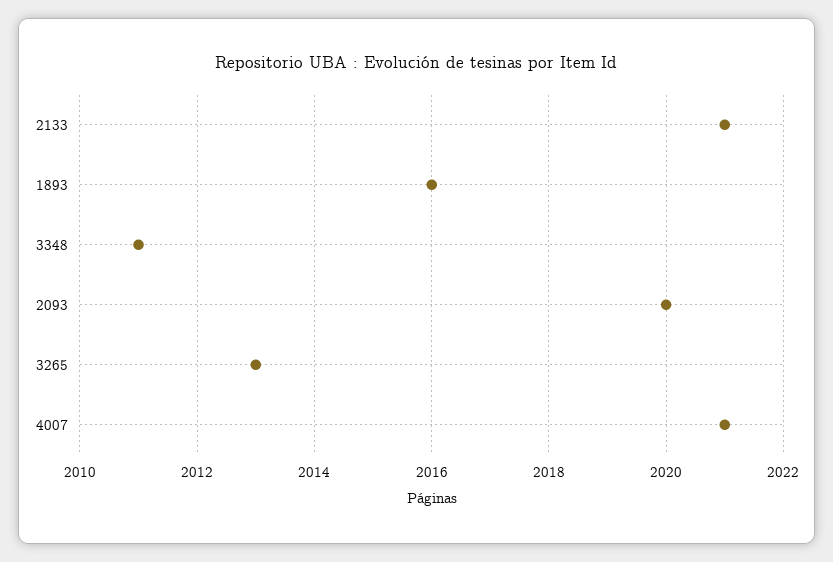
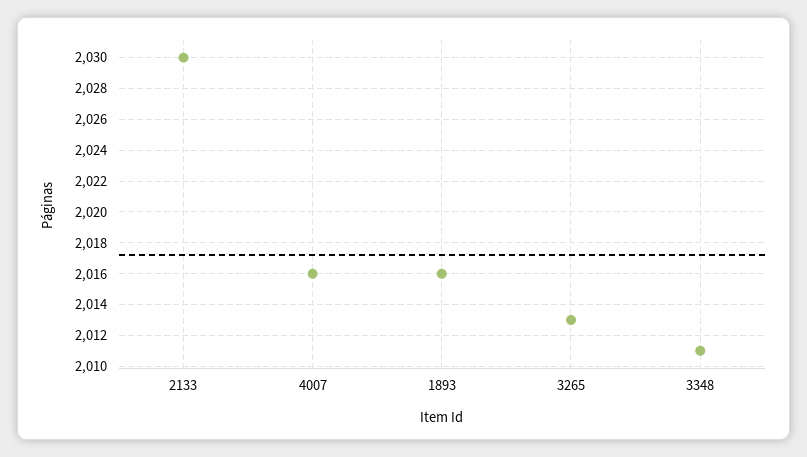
  {
-   "2133": 2021,
+   "2133": 2030,
    "1893": 2016,
    "3348": 2011,
-   "2093": 2020,
    "3265": 2013,
-   "4007": 2021
+   "4007": 2016
  }

